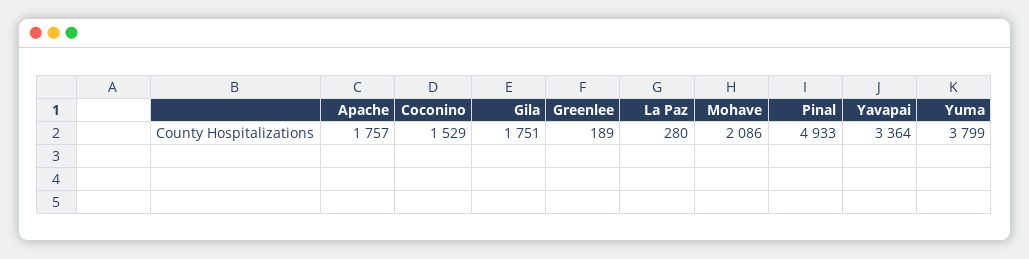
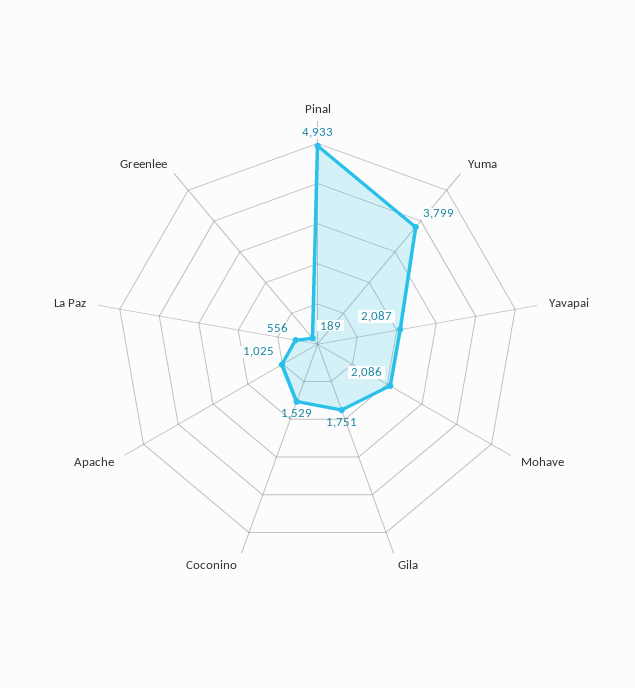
  {
-   "Apache": 1757,
+   "Apache": 1025,
    "Coconino": 1529,
    "Gila": 1751,
    "Greenlee": 189,
-   "La Paz": 280,
+   "La Paz": 556,
    "Mohave": 2086,
    "Pinal": 4933,
-   "Yavapai": 3364,
+   "Yavapai": 2087,
    "Yuma": 3799
  }

